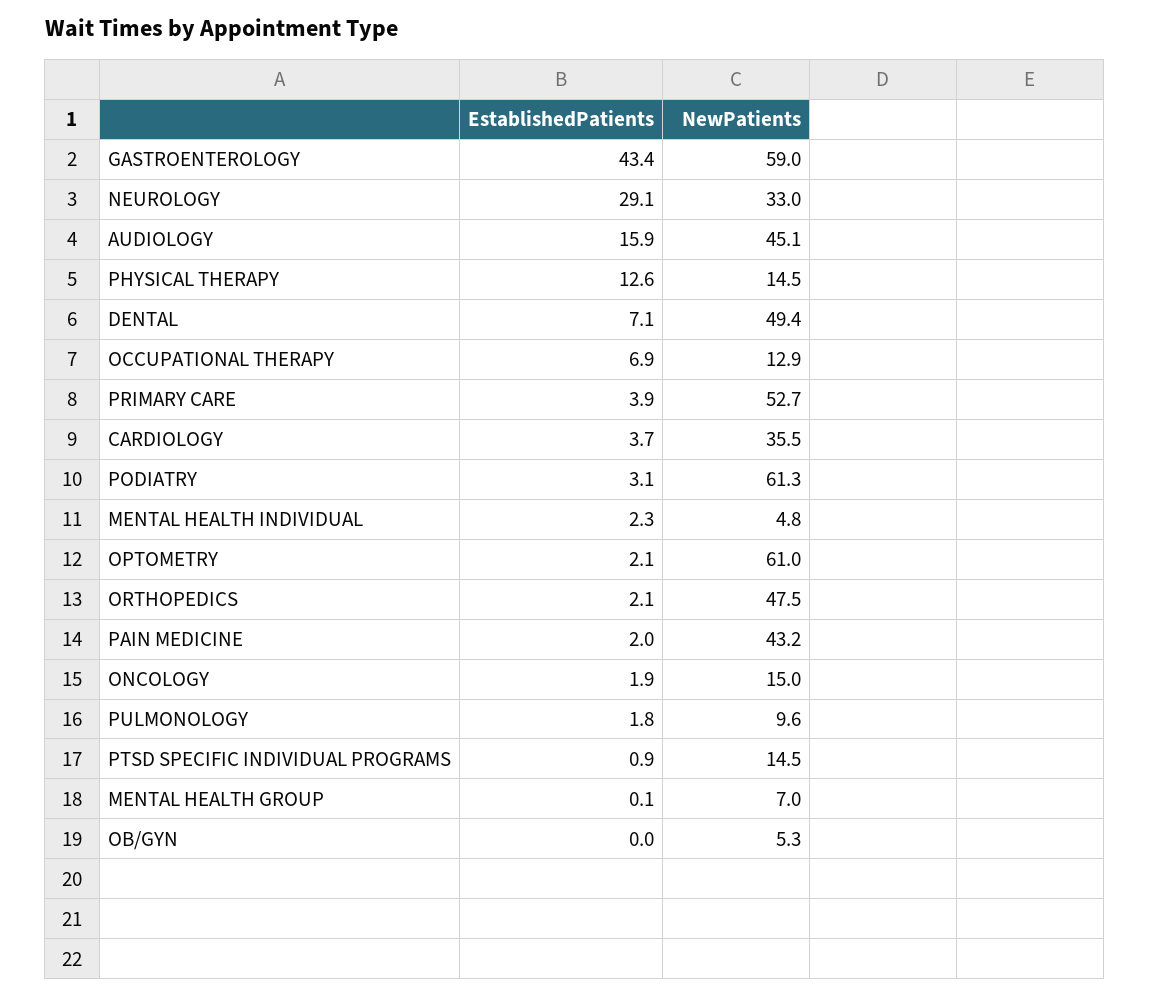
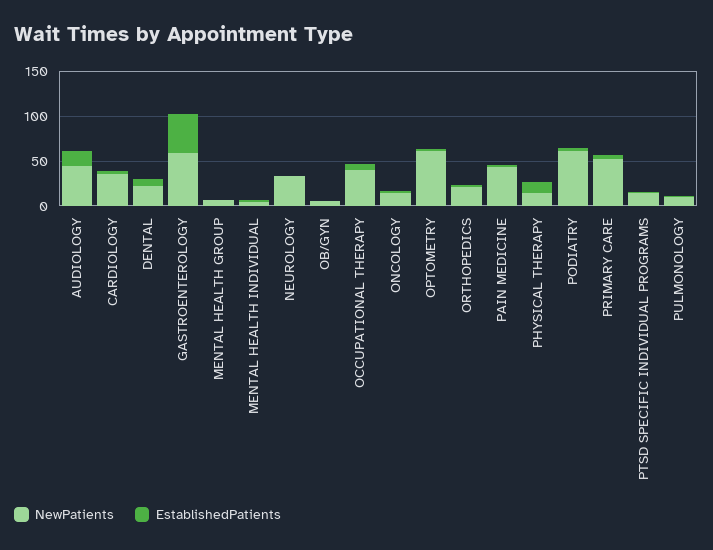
  {
    "EstablishedPatients": {
      "GASTROENTEROLOGY": 43.4,
-     "NEUROLOGY": 29.1,
+     "NEUROLOGY": 0,
      "AUDIOLOGY": 15.9,
      "PHYSICAL THERAPY": 12.6,
      "DENTAL": 7.1,
      "OCCUPATIONAL THERAPY": 6.9,
      "PRIMARY CARE": 3.9,
      "CARDIOLOGY": 3.7,
      "PODIATRY": 3.1,
      "MENTAL HEALTH INDIVIDUAL": 2.3,
      "OPTOMETRY": 2.1,
      "ORTHOPEDICS": 2.1,
      "PAIN MEDICINE": 2,
      "ONCOLOGY": 1.9,
      "PULMONOLOGY": 1.8,
      "PTSD SPECIFIC INDIVIDUAL PROGRAMS": 0.9,
      "MENTAL HEALTH GROUP": 0.1,
      "OB/GYN": 0
    },
    "NewPatients": {
      "GASTROENTEROLOGY": 59,
      "NEUROLOGY": 33,
      "AUDIOLOGY": 45.1,
      "PHYSICAL THERAPY": 14.5,
-     "DENTAL": 49.4,
+     "DENTAL": 20,
-     "OCCUPATIONAL THERAPY": 12.9,
+     "OCCUPATIONAL THERAPY": 40,
      "PRIMARY CARE": 52.7,
      "CARDIOLOGY": 35.5,
      "PODIATRY": 61.3,
      "MENTAL HEALTH INDIVIDUAL": 4.8,
      "OPTOMETRY": 61,
-     "ORTHOPEDICS": 47.5,
+     "ORTHOPEDICS": 20,
      "PAIN MEDICINE": 43.2,
      "ONCOLOGY": 15,
      "PULMONOLOGY": 9.6,
      "PTSD SPECIFIC INDIVIDUAL PROGRAMS": 14.5,
      "MENTAL HEALTH GROUP": 7,
      "OB/GYN": 5.3
    }
  }

